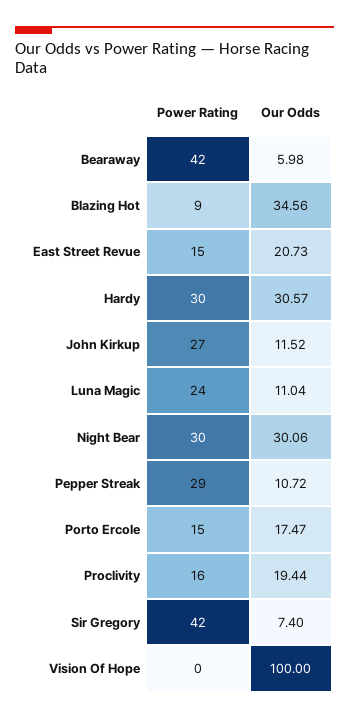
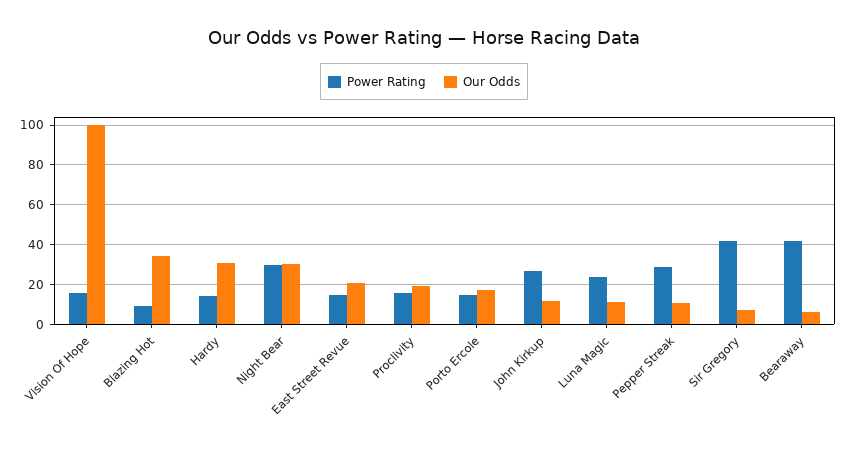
  {
    "Power Rating": {
      "Bearaway": 42,
      "Blazing Hot": 9,
      "East Street Revue": 15,
-     "Hardy": 30,
+     "Hardy": 15,
      "John Kirkup": 27,
      "Luna Magic": 24,
      "Night Bear": 30,
      "Pepper Streak": 29,
      "Porto Ercole": 15,
      "Proclivity": 16,
      "Sir Gregory": 42,
-     "Vision Of Hope": 0
+     "Vision Of Hope": 15
    },
    "Our Odds": {
      "Bearaway": 5.98,
      "Blazing Hot": 34.56,
      "East Street Revue": 20.73,
      "Hardy": 30.57,
      "John Kirkup": 11.52,
      "Luna Magic": 11.04,
      "Night Bear": 30.06,
      "Pepper Streak": 10.72,
      "Porto Ercole": 17.47,
      "Proclivity": 19.44,
      "Sir Gregory": 7.4,
      "Vision Of Hope": 100
    }
  }

